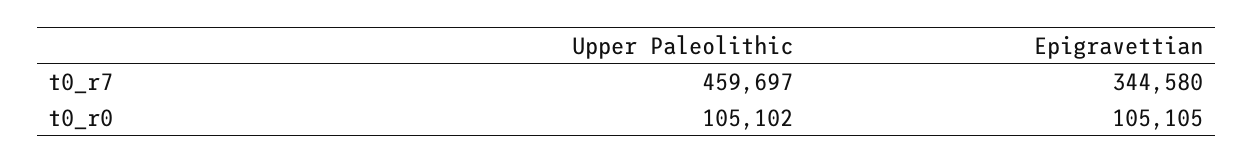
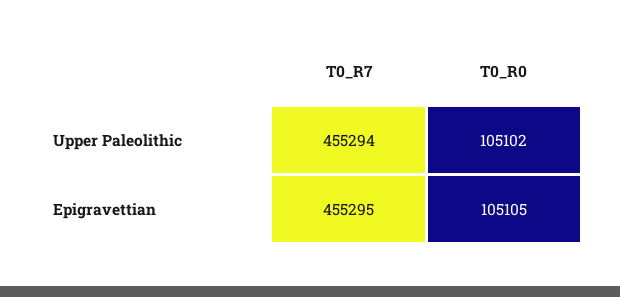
  {
    "Upper Paleolithic": {
-     "t0_r7": 459697,
+     "t0_r7": 455294,
      "t0_r0": 105102
    },
    "Epigravettian": {
-     "t0_r7": 344580,
+     "t0_r7": 455295,
      "t0_r0": 105105
    }
  }

